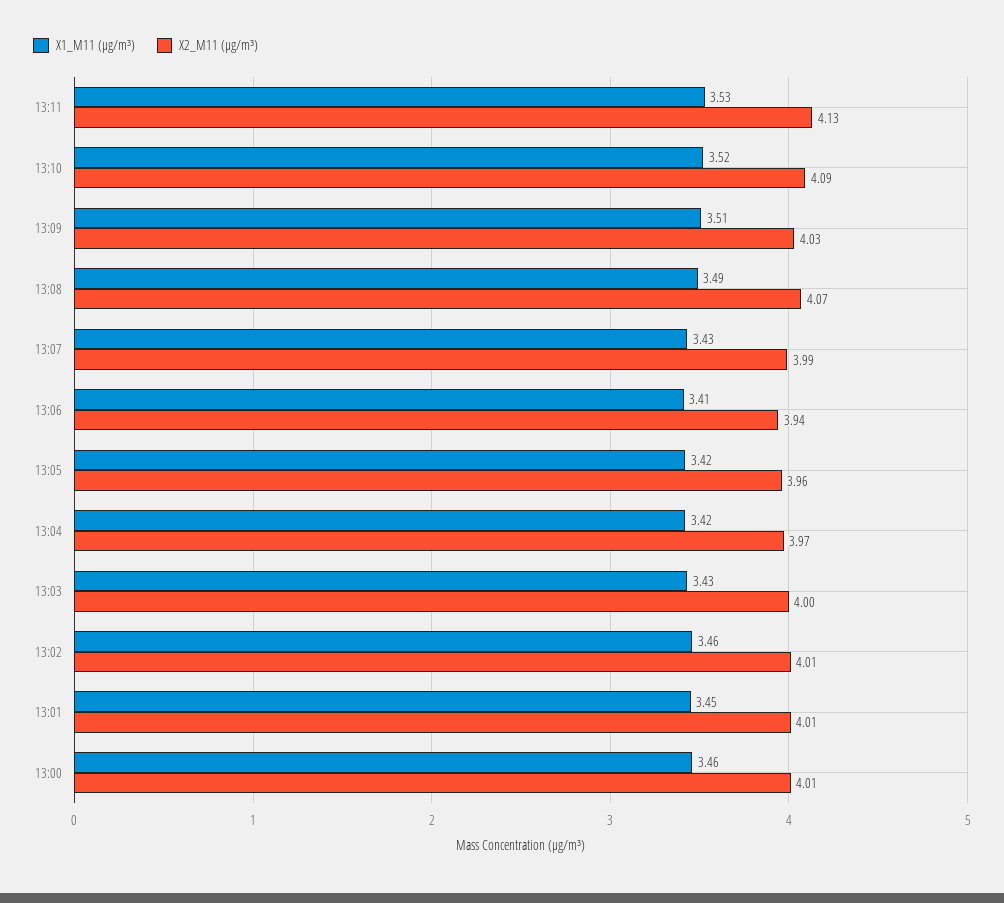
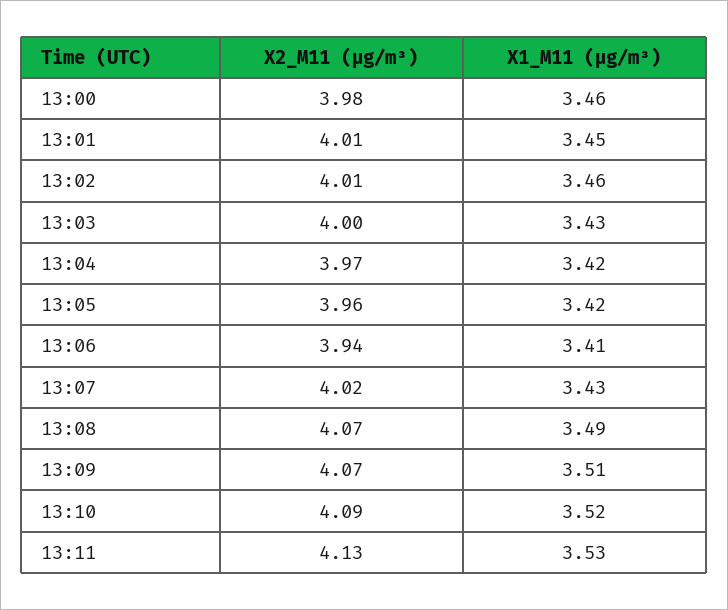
  {
    "X1_M11 (μg/m³)": {
      "13:11": 3.53,
      "13:10": 3.52,
      "13:09": 3.51,
      "13:08": 3.49,
      "13:07": 3.43,
      "13:06": 3.41,
      "13:05": 3.42,
      "13:04": 3.42,
      "13:03": 3.43,
      "13:02": 3.46,
      "13:01": 3.45,
      "13:00": 3.46
    },
    "X2_M11 (μg/m³)": {
      "13:11": 4.13,
      "13:10": 4.09,
-     "13:09": 4.03,
+     "13:09": 4.07,
      "13:08": 4.07,
-     "13:07": 3.99,
+     "13:07": 4.02,
      "13:06": 3.94,
      "13:05": 3.96,
      "13:04": 3.97,
      "13:03": 4,
      "13:02": 4.01,
      "13:01": 4.01,
-     "13:00": 4.01
+     "13:00": 3.98
    }
  }

